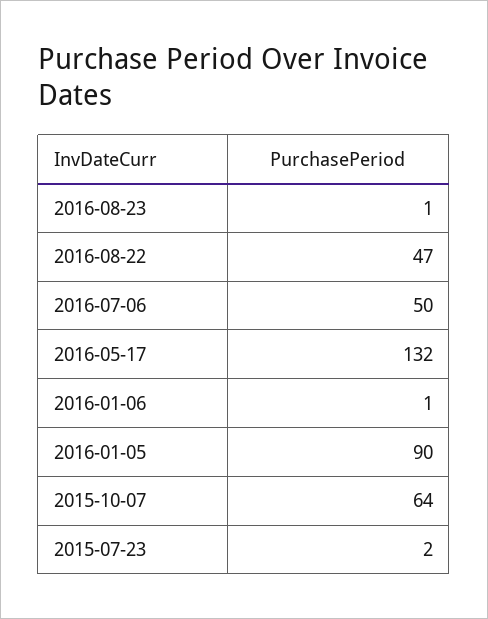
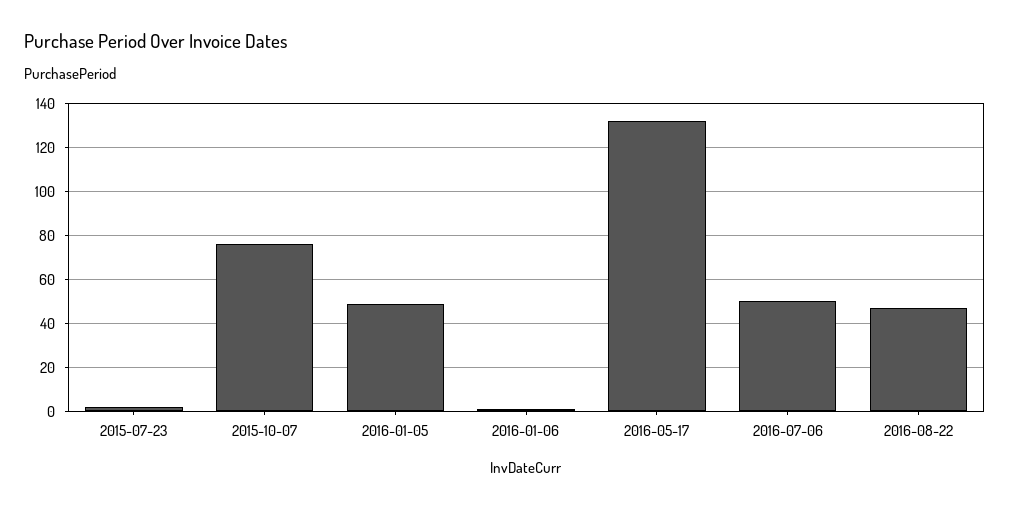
  {
-   "2016-08-23": 1,
    "2016-08-22": 47,
    "2016-07-06": 50,
    "2016-05-17": 132,
    "2016-01-06": 1,
-   "2016-01-05": 90,
+   "2016-01-05": 50,
-   "2015-10-07": 64,
+   "2015-10-07": 75,
    "2015-07-23": 2
  }

